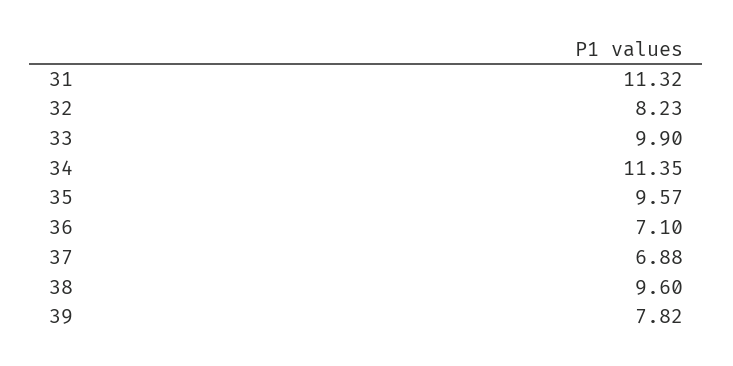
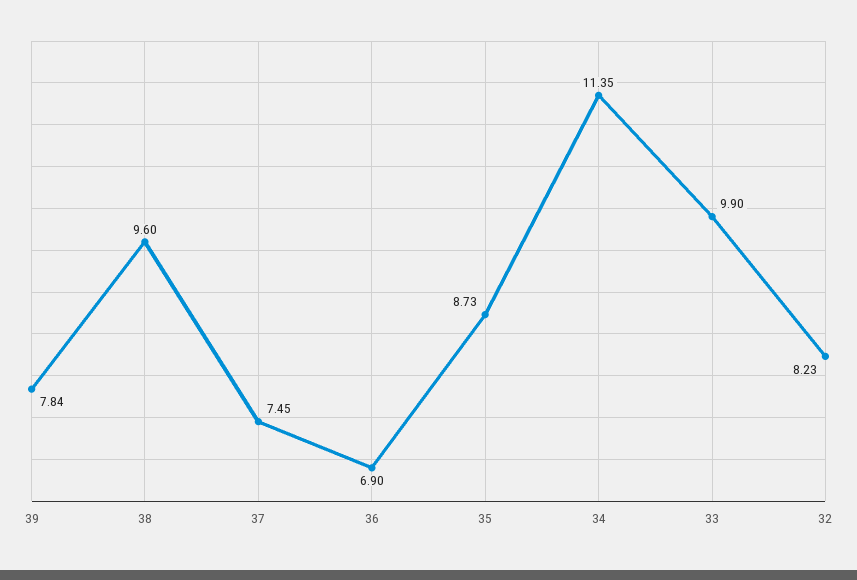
  {
-   "31": 11.32,
    "32": 8.23,
    "33": 9.9,
    "34": 11.35,
-   "35": 9.57,
+   "35": 8.73,
-   "36": 7.1,
+   "36": 6.9,
-   "37": 6.88,
+   "37": 7.45,
    "38": 9.6,
-   "39": 7.82
+   "39": 7.84
  }

